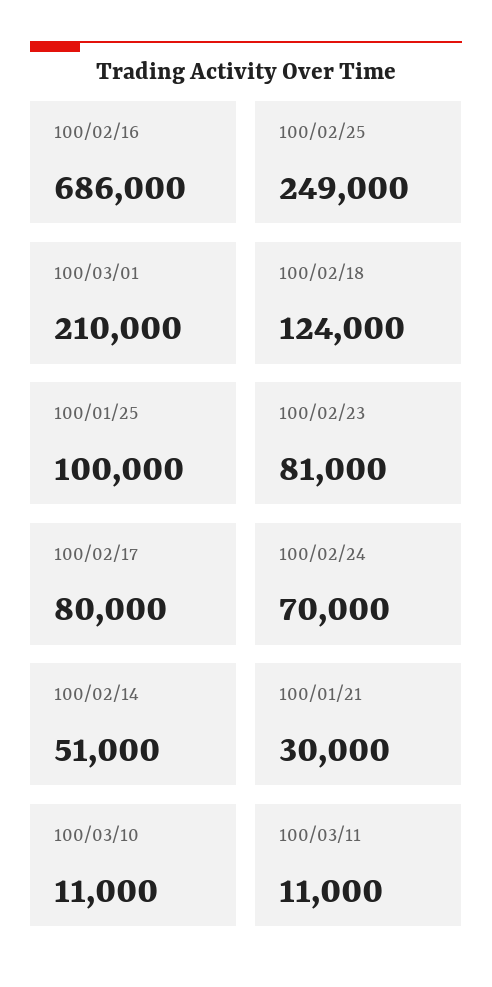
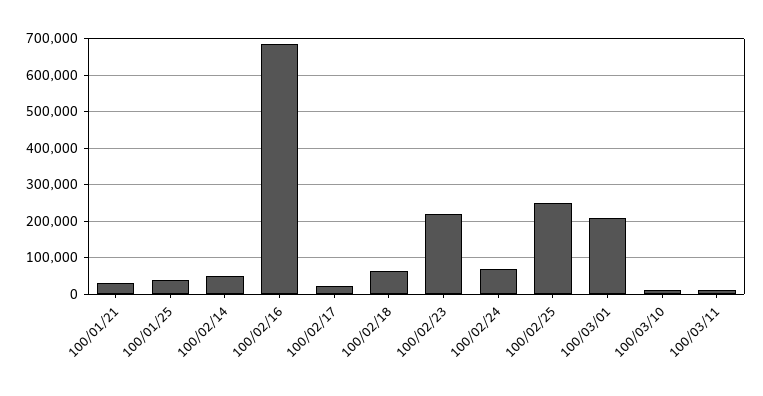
  {
    "100/02/16": 686000,
    "100/02/25": 249000,
    "100/03/01": 210000,
-   "100/02/18": 124000,
+   "100/02/18": 60000,
-   "100/01/25": 100000,
+   "100/01/25": 40000,
-   "100/02/23": 81000,
+   "100/02/23": 220000,
-   "100/02/17": 80000,
+   "100/02/17": 20000,
    "100/02/24": 70000,
    "100/02/14": 51000,
    "100/01/21": 30000,
    "100/03/10": 11000,
    "100/03/11": 11000
  }

